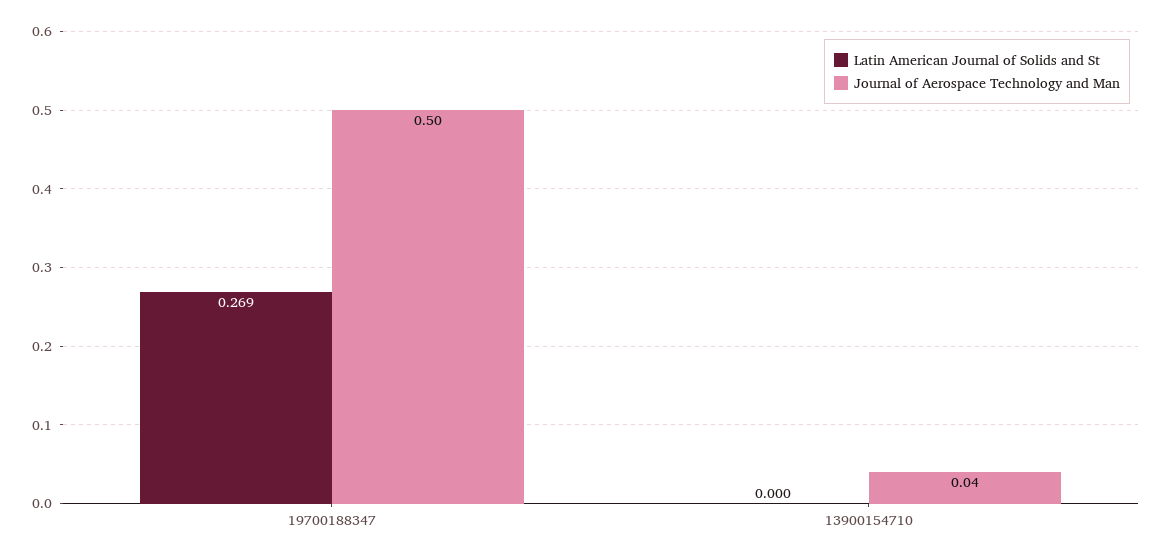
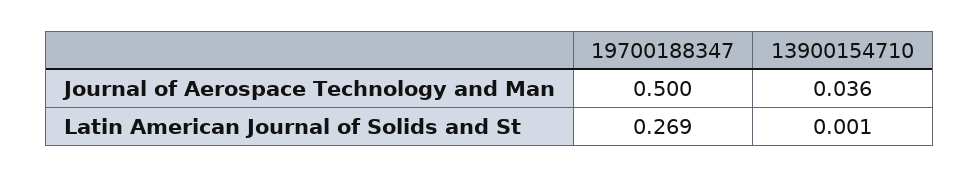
  {
    "Latin American Journal of Solids and St": {
      "19700188347": 0.269,
-     "13900154710": 0
+     "13900154710": 0.001
    },
    "Journal of Aerospace Technology and Man": {
      "19700188347": 0.5,
      "13900154710": 0.036
    }
  }

